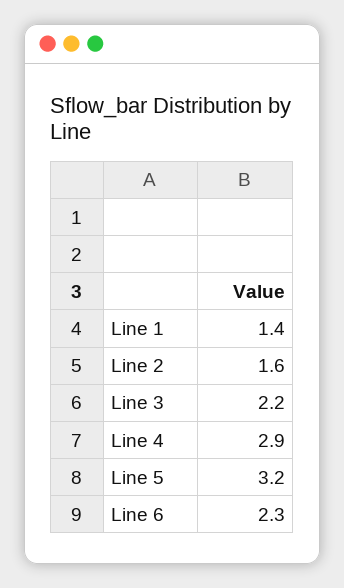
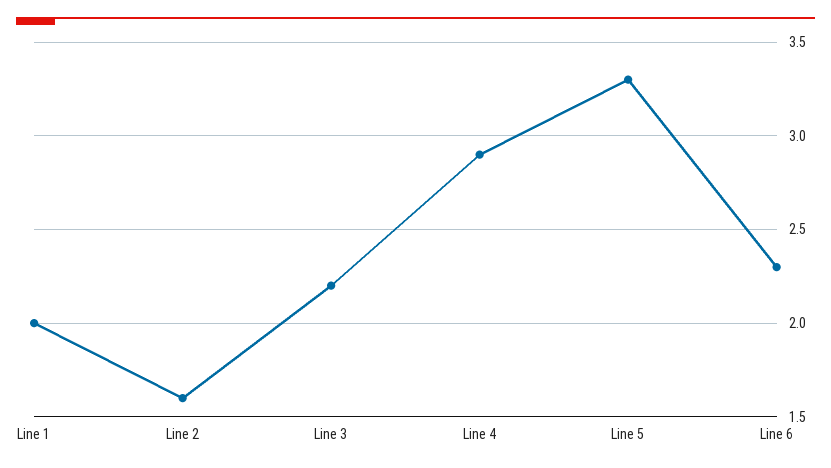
  {
-   "Line 1": 1.4,
+   "Line 1": 2,
    "Line 2": 1.6,
    "Line 3": 2.2,
    "Line 4": 2.9,
-   "Line 5": 3.2,
+   "Line 5": 3.3,
    "Line 6": 2.3
  }

